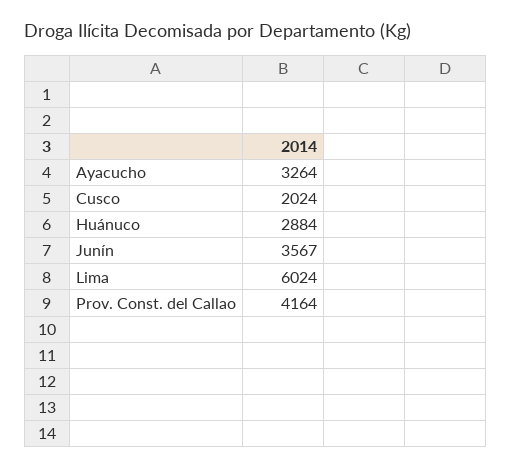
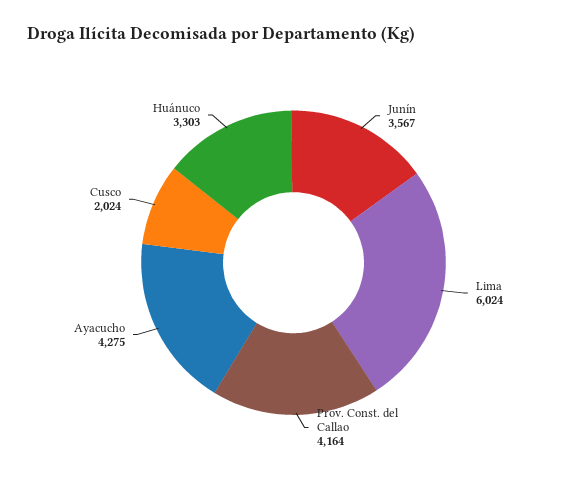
  {
-   "Ayacucho": 3264,
+   "Ayacucho": 4275,
    "Cusco": 2024,
-   "Huánuco": 2884,
+   "Huánuco": 3303,
    "Junín": 3567,
    "Lima": 6024,
    "Prov. Const. del Callao": 4164
  }

